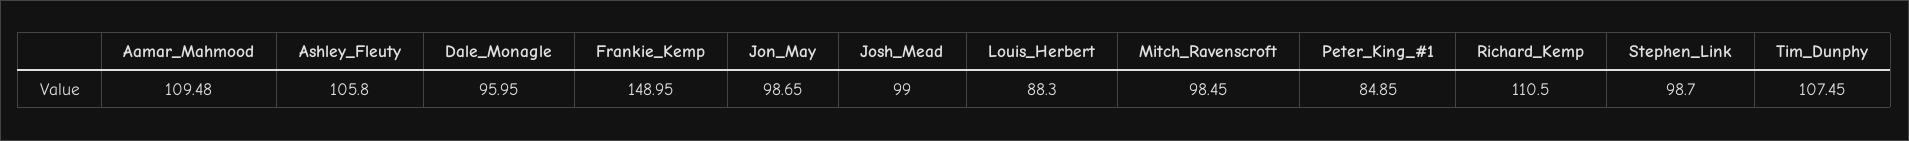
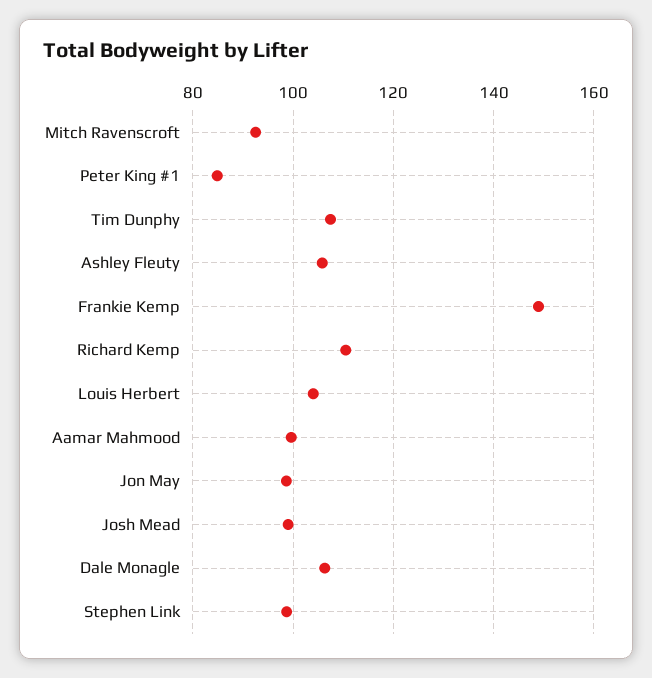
  {
-   "Aamar_Mahmood": 109.48,
+   "Aamar_Mahmood": 100,
    "Ashley_Fleuty": 105.8,
-   "Dale_Monagle": 95.95,
+   "Dale_Monagle": 106,
    "Frankie_Kemp": 148.95,
    "Jon_May": 98.65,
    "Josh_Mead": 99,
-   "Louis_Herbert": 88.3,
+   "Louis_Herbert": 104,
-   "Mitch_Ravenscroft": 98.45,
+   "Mitch_Ravenscroft": 92,
    "Peter_King_#1": 84.85,
    "Richard_Kemp": 110.5,
    "Stephen_Link": 98.7,
    "Tim_Dunphy": 107.45
  }

